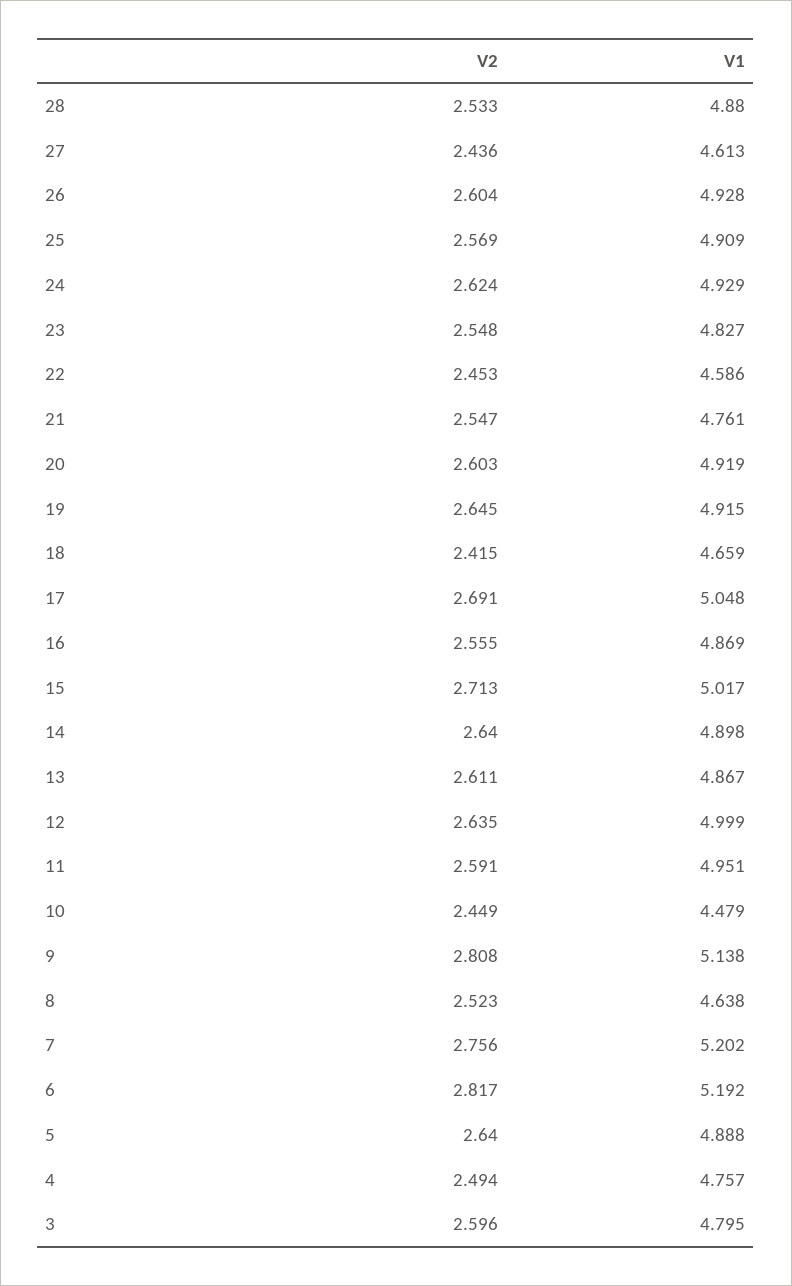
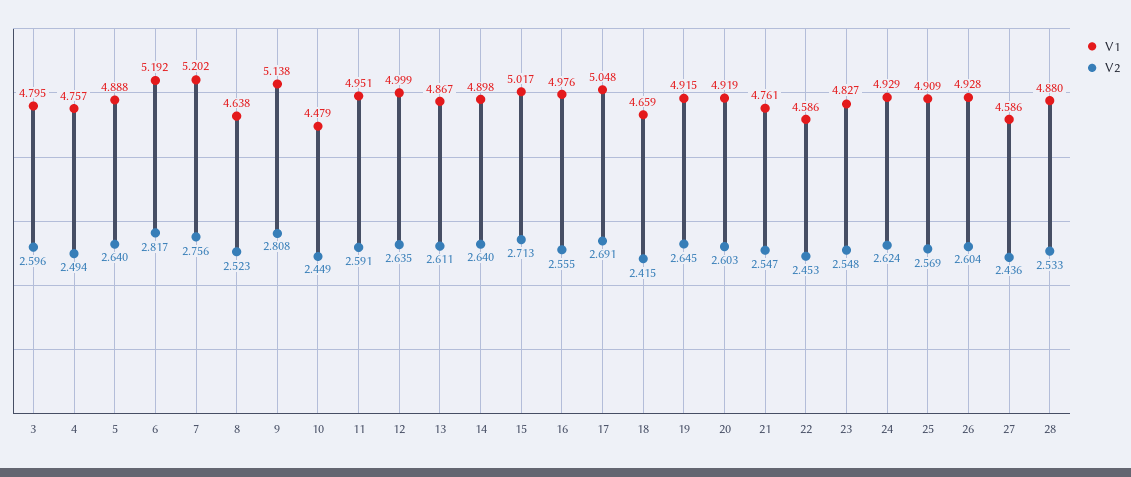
  {
    "V2": {
      "28": 2.533,
      "27": 2.436,
      "26": 2.604,
      "25": 2.569,
      "24": 2.624,
      "23": 2.548,
      "22": 2.453,
      "21": 2.547,
      "20": 2.603,
      "19": 2.645,
      "18": 2.415,
      "17": 2.691,
      "16": 2.555,
      "15": 2.713,
      "14": 2.64,
      "13": 2.611,
      "12": 2.635,
      "11": 2.591,
      "10": 2.449,
      "9": 2.808,
      "8": 2.523,
      "7": 2.756,
      "6": 2.817,
      "5": 2.64,
      "4": 2.494,
      "3": 2.596
    },
    "V1": {
      "28": 4.88,
-     "27": 4.613,
+     "27": 4.586,
      "26": 4.928,
      "25": 4.909,
      "24": 4.929,
      "23": 4.827,
      "22": 4.586,
      "21": 4.761,
      "20": 4.919,
      "19": 4.915,
      "18": 4.659,
      "17": 5.048,
-     "16": 4.869,
+     "16": 4.976,
      "15": 5.017,
      "14": 4.898,
      "13": 4.867,
      "12": 4.999,
      "11": 4.951,
      "10": 4.479,
      "9": 5.138,
      "8": 4.638,
      "7": 5.202,
      "6": 5.192,
      "5": 4.888,
      "4": 4.757,
      "3": 4.795
    }
  }

